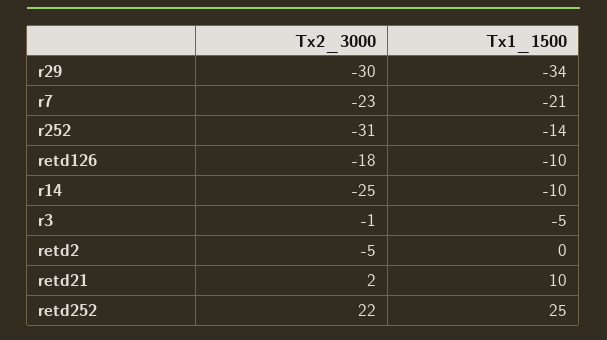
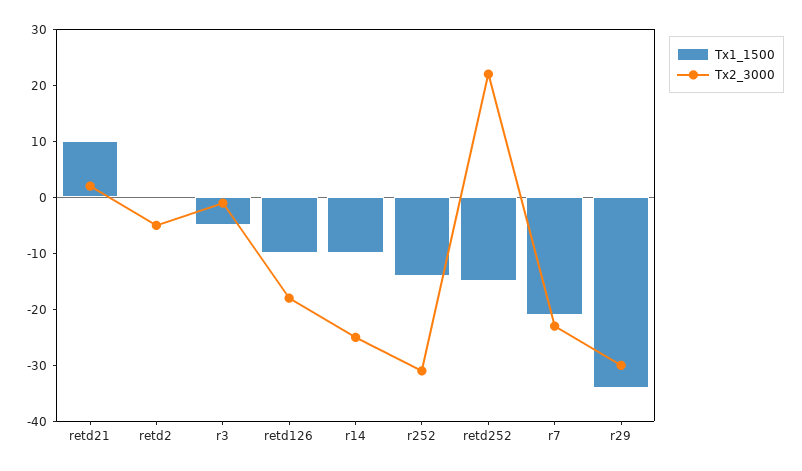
  {
    "Tx2_3000": {
      "r29": -30,
      "r7": -23,
      "r252": -31,
      "retd126": -18,
      "r14": -25,
      "r3": -1,
      "retd2": -5,
      "retd21": 2,
      "retd252": 22
    },
    "Tx1_1500": {
      "r29": -34,
      "r7": -21,
      "r252": -14,
      "retd126": -10,
      "r14": -10,
      "r3": -5,
      "retd2": 0,
      "retd21": 10,
-     "retd252": 25
+     "retd252": -15
    }
  }

